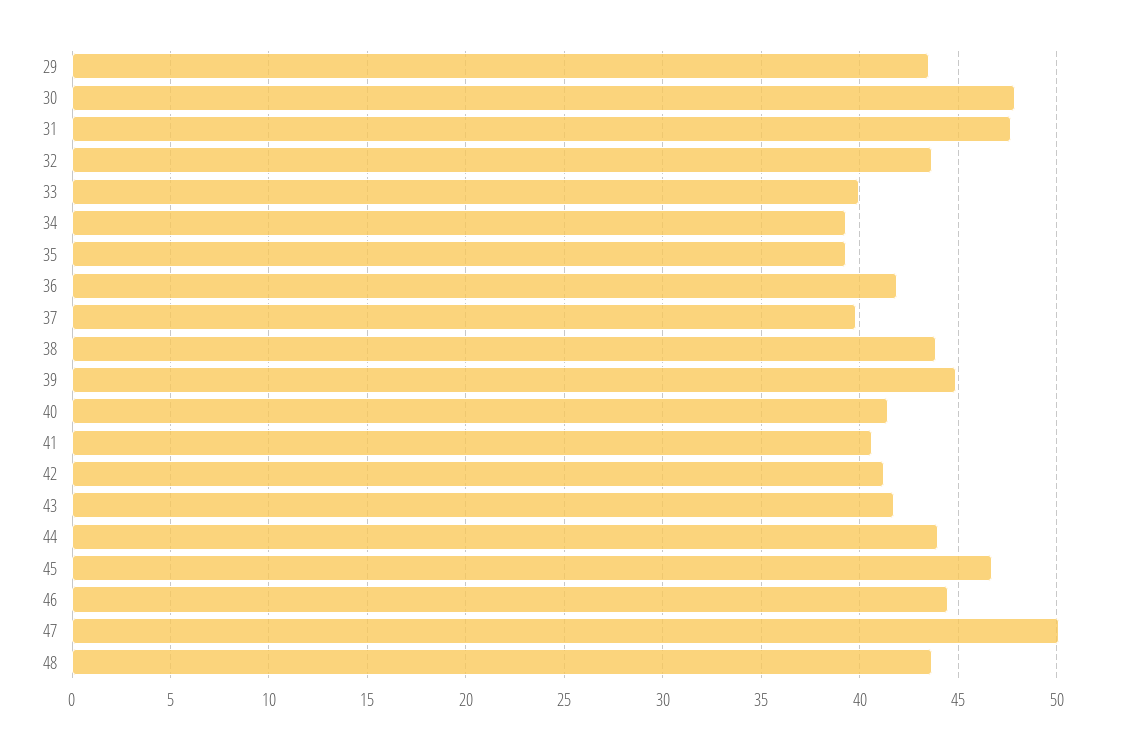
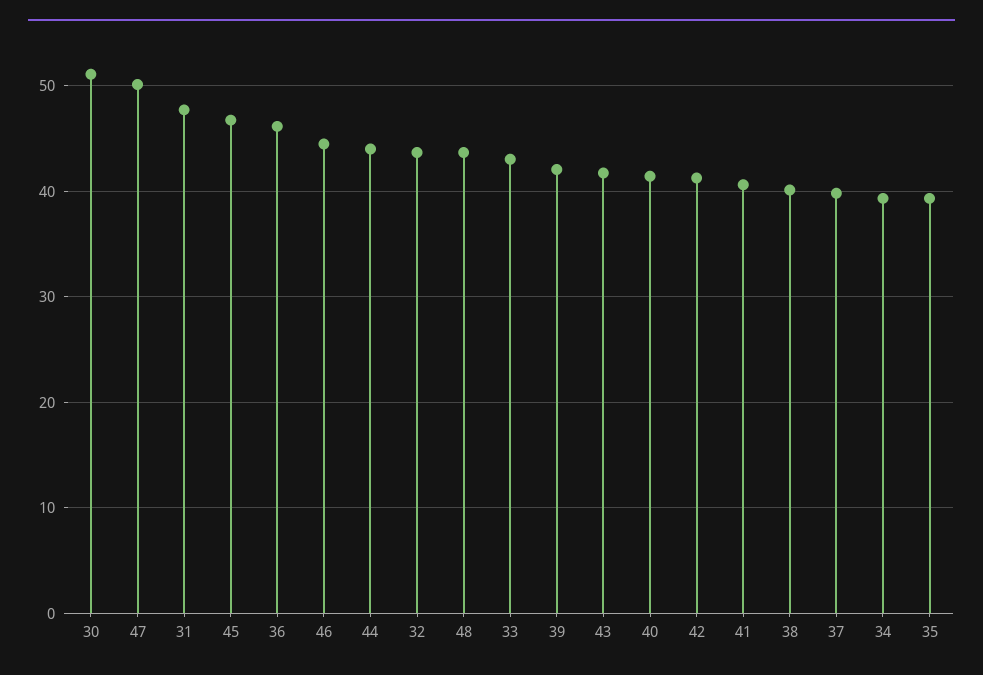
  {
-   "29": 43.5,
-   "30": 48,
+   "30": 51,
    "31": 47.5,
    "32": 43.5,
-   "33": 40,
+   "33": 43,
    "34": 39.5,
    "35": 39.5,
-   "36": 42,
+   "36": 46,
    "37": 40,
-   "38": 44,
+   "38": 40,
-   "39": 45,
+   "39": 42,
    "40": 41.5,
    "41": 40.5,
    "42": 41.5,
    "43": 41.5,
    "44": 44,
    "45": 46.5,
    "46": 44.5,
    "47": 50,
    "48": 43.5
  }

